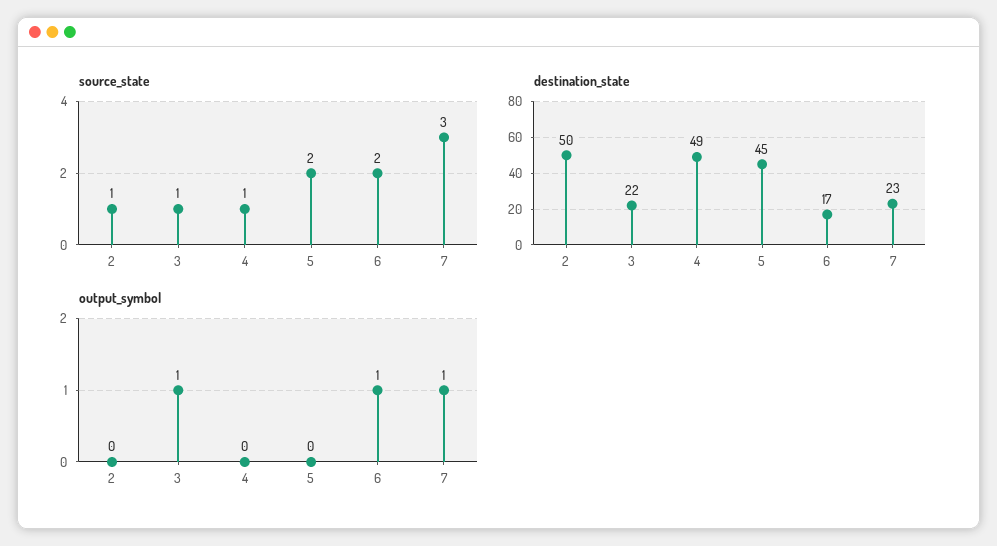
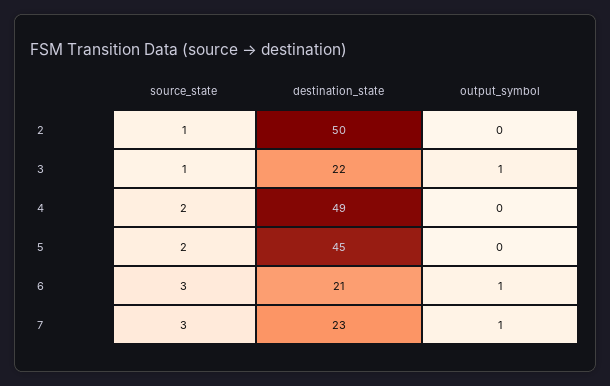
  {
    "source_state": {
      "2": 1,
      "3": 1,
-     "4": 1,
+     "4": 2,
      "5": 2,
-     "6": 2,
+     "6": 3,
      "7": 3
    },
    "destination_state": {
      "2": 50,
      "3": 22,
      "4": 49,
      "5": 45,
-     "6": 17,
+     "6": 21,
      "7": 23
    },
    "output_symbol": {
      "2": 0,
      "3": 1,
      "4": 0,
      "5": 0,
      "6": 1,
      "7": 1
    }
  }

